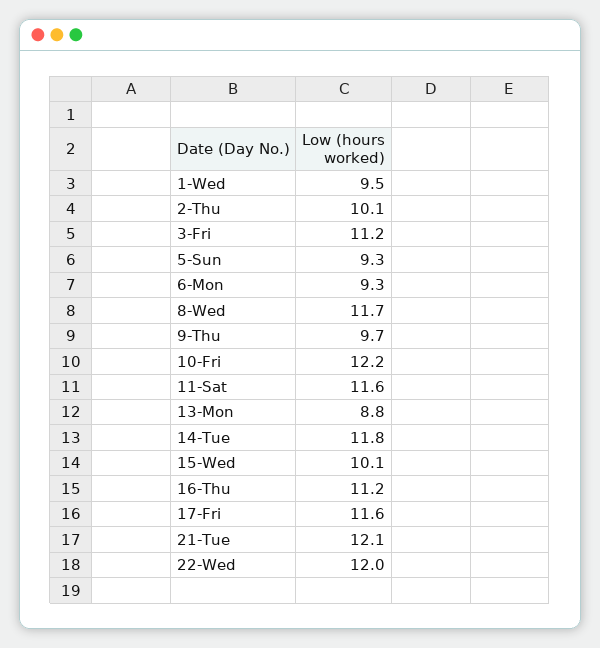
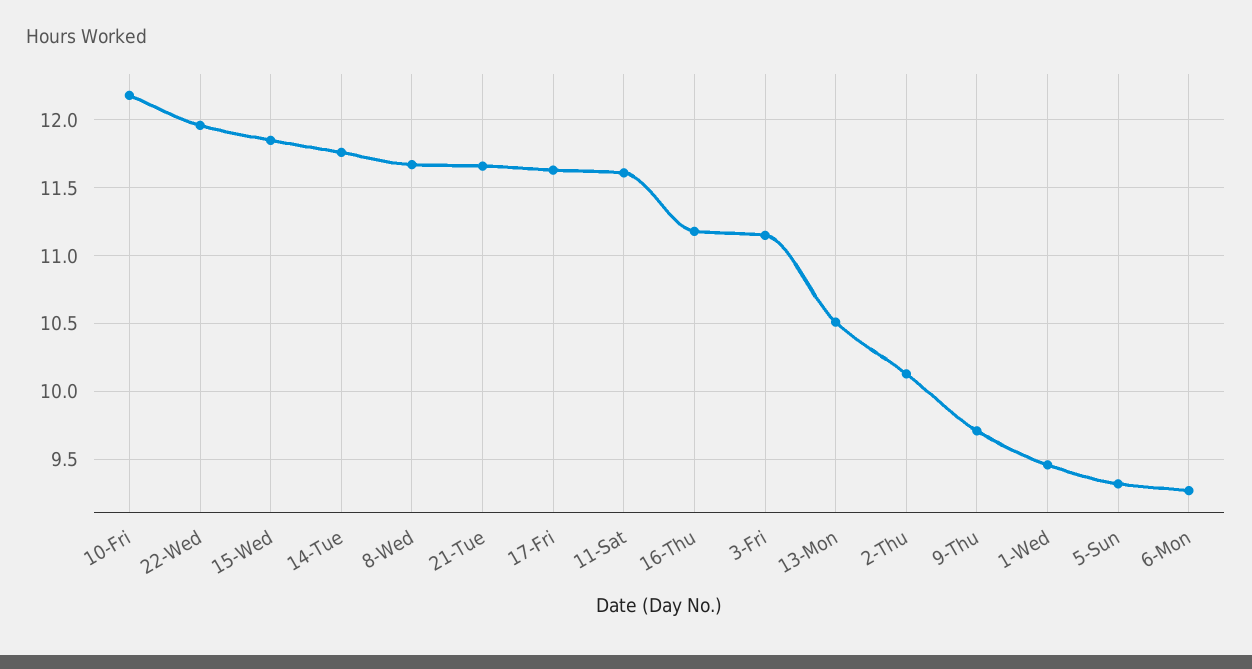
  {
    "1-Wed": 9.5,
    "2-Thu": 10.1,
    "3-Fri": 11.2,
    "5-Sun": 9.3,
    "6-Mon": 9.3,
    "8-Wed": 11.7,
    "9-Thu": 9.7,
    "10-Fri": 12.2,
    "11-Sat": 11.6,
-   "13-Mon": 8.8,
+   "13-Mon": 10.5,
    "14-Tue": 11.8,
-   "15-Wed": 10.1,
+   "15-Wed": 11.85,
    "16-Thu": 11.2,
    "17-Fri": 11.6,
-   "21-Tue": 12.1,
+   "21-Tue": 11.65,
    "22-Wed": 12
  }

